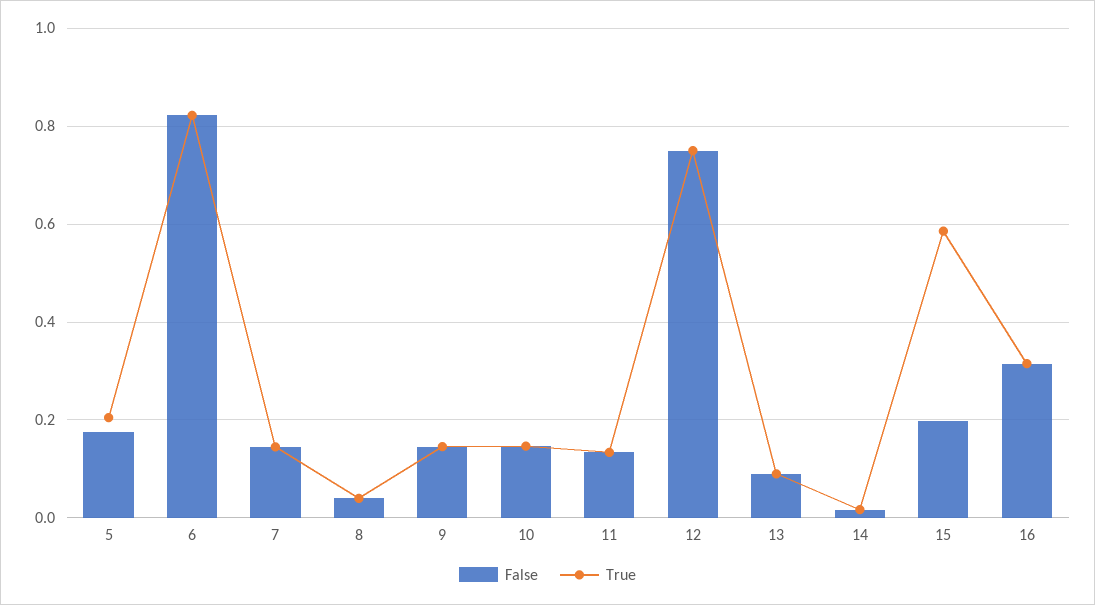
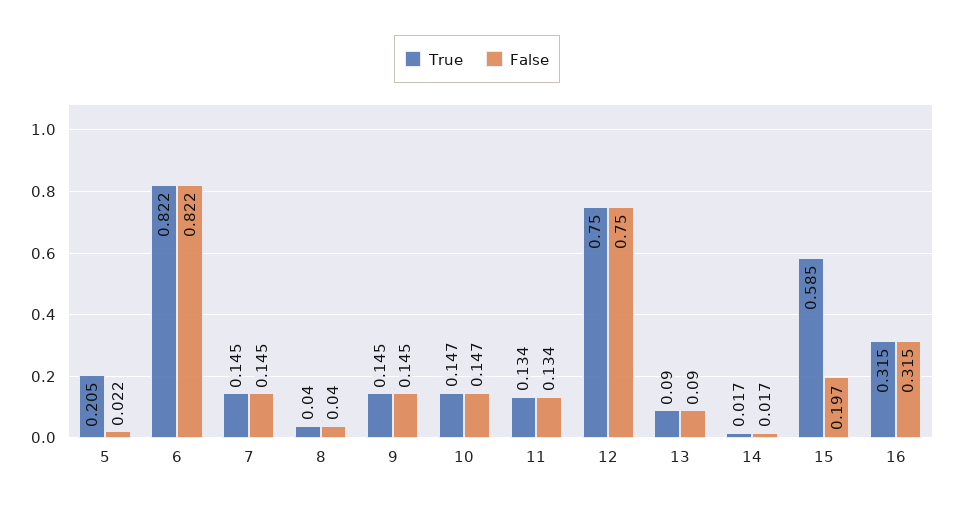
  {
    "False": {
-     "5": 0.18,
+     "5": 0.022,
      "6": 0.822,
      "7": 0.145,
      "8": 0.04,
      "9": 0.145,
      "10": 0.147,
      "11": 0.134,
      "12": 0.75,
      "13": 0.09,
      "14": 0.017,
      "15": 0.197,
      "16": 0.315
    },
    "True": {
      "5": 0.205,
      "6": 0.822,
      "7": 0.145,
      "8": 0.04,
      "9": 0.145,
      "10": 0.147,
      "11": 0.134,
      "12": 0.75,
      "13": 0.09,
      "14": 0.017,
      "15": 0.585,
      "16": 0.315
    }
  }

